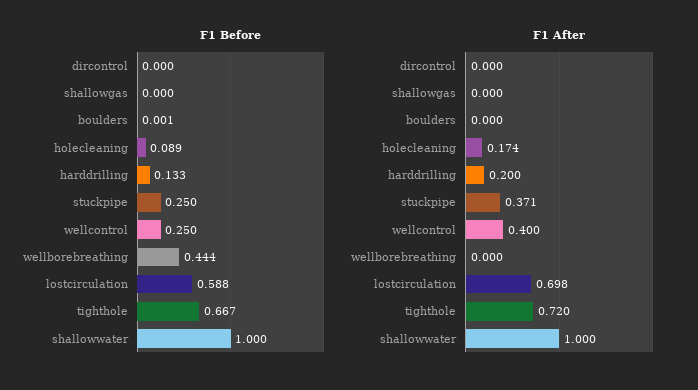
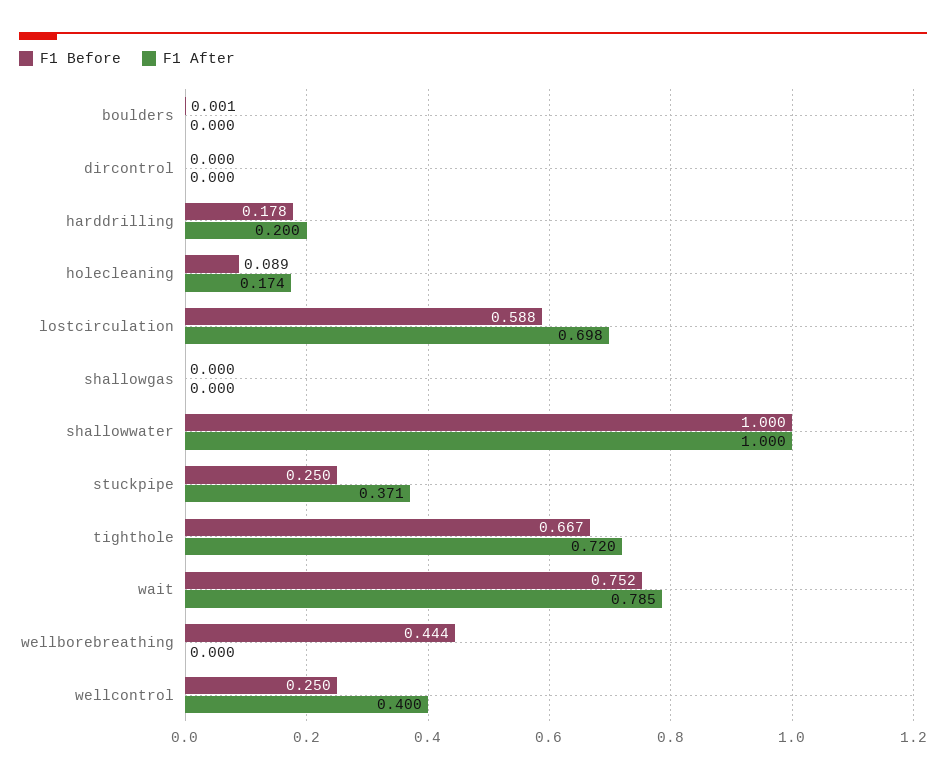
  {
    "F1 Before": {
      "dircontrol": 0,
      "shallowgas": 0,
      "boulders": 0.001,
      "holecleaning": 0.089,
-     "harddrilling": 0.133,
+     "harddrilling": 0.178,
      "stuckpipe": 0.25,
      "wellcontrol": 0.25,
      "wellborebreathing": 0.444,
      "lostcirculation": 0.588,
      "tighthole": 0.667,
-     "shallowwater": 1
+     "shallowwater": 1,
+     "wait": 0.752
    },
    "F1 After": {
      "dircontrol": 0,
      "shallowgas": 0,
      "boulders": 0,
      "holecleaning": 0.174,
      "harddrilling": 0.2,
      "stuckpipe": 0.371,
      "wellcontrol": 0.4,
      "wellborebreathing": 0,
      "lostcirculation": 0.698,
      "tighthole": 0.72,
-     "shallowwater": 1
+     "shallowwater": 1,
+     "wait": 0.785
    }
  }

